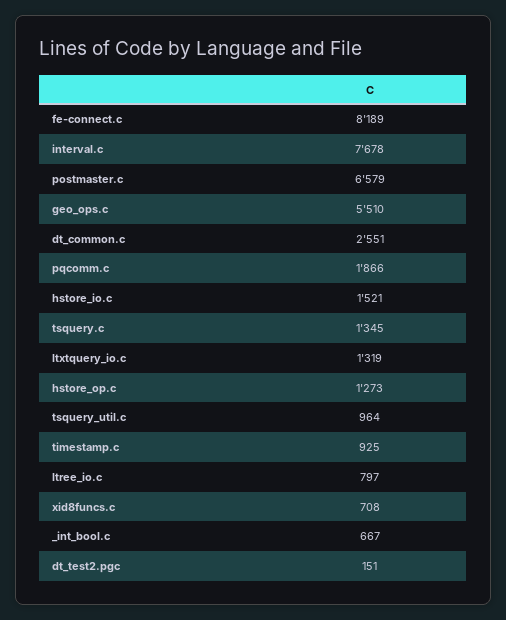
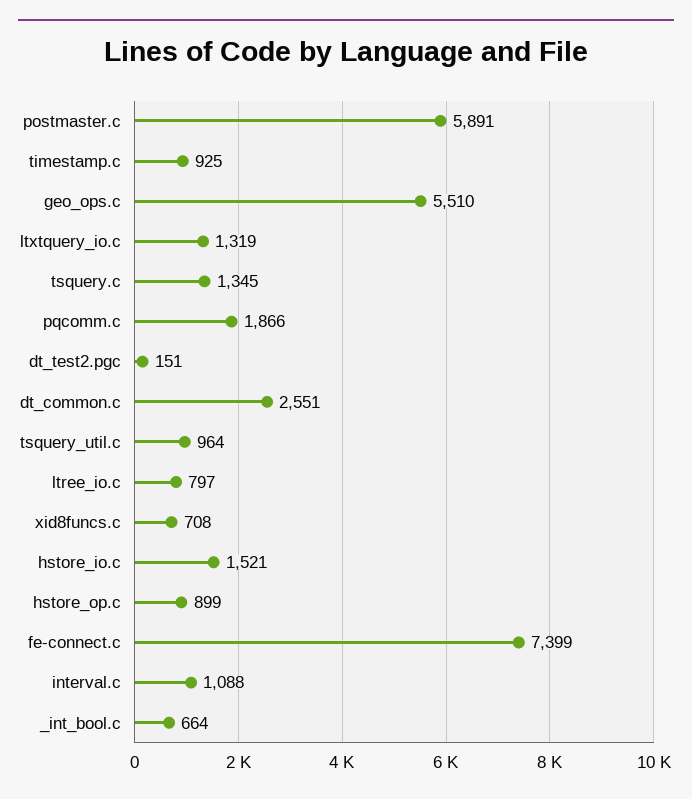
  {
-   "fe-connect.c": 8189,
+   "fe-connect.c": 7399,
-   "interval.c": 7678,
+   "interval.c": 1088,
-   "postmaster.c": 6579,
+   "postmaster.c": 5891,
    "geo_ops.c": 5510,
    "dt_common.c": 2551,
    "pqcomm.c": 1866,
    "hstore_io.c": 1521,
    "tsquery.c": 1345,
    "ltxtquery_io.c": 1319,
-   "hstore_op.c": 1273,
+   "hstore_op.c": 899,
    "tsquery_util.c": 964,
    "timestamp.c": 925,
    "ltree_io.c": 797,
    "xid8funcs.c": 708,
-   "_int_bool.c": 667,
+   "_int_bool.c": 664,
    "dt_test2.pgc": 151
  }

